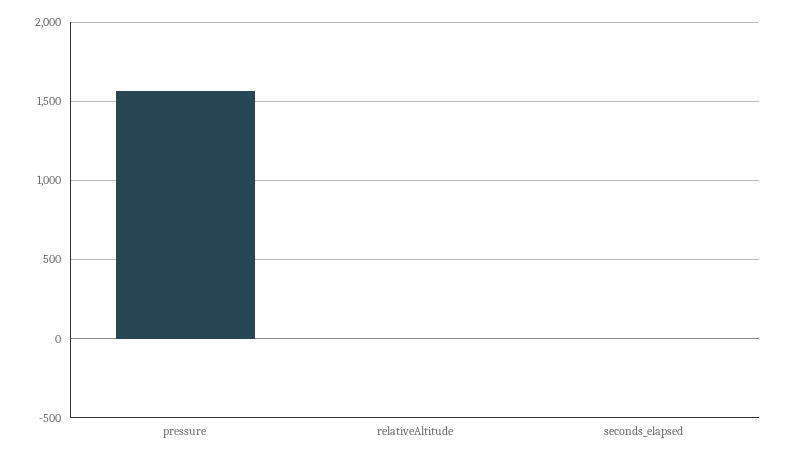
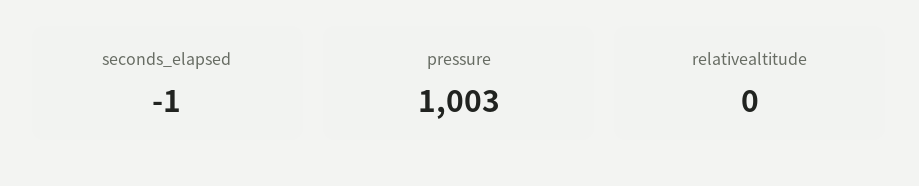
  {
-   "pressure": 1550,
+   "pressure": 1003,
    "relativeAltitude": 0,
    "seconds_elapsed": -1
  }

